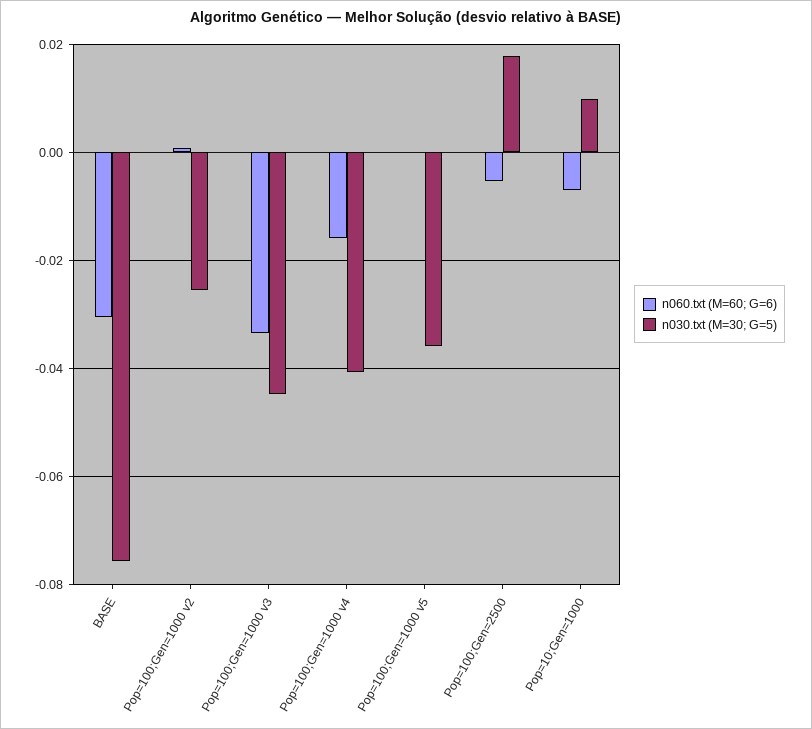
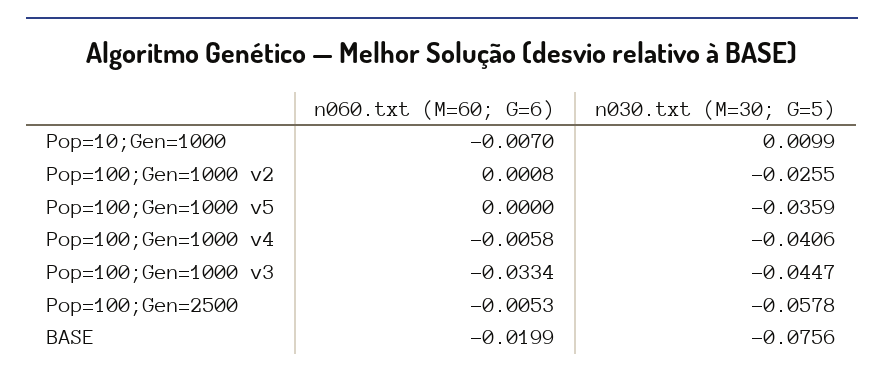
  {
    "n060.txt (M=60; G=6)": {
-     "BASE": -0.03,
+     "BASE": -0.0199,
      "Pop=100;Gen=1000 v2": 0.0008,
      "Pop=100;Gen=1000 v3": -0.0334,
-     "Pop=100;Gen=1000 v4": -0.016,
+     "Pop=100;Gen=1000 v4": -0.0058,
      "Pop=100;Gen=1000 v5": 0,
      "Pop=100;Gen=2500": -0.0053,
      "Pop=10;Gen=1000": -0.007
    },
    "n030.txt (M=30; G=5)": {
      "BASE": -0.0756,
      "Pop=100;Gen=1000 v2": -0.0255,
      "Pop=100;Gen=1000 v3": -0.0447,
      "Pop=100;Gen=1000 v4": -0.0406,
      "Pop=100;Gen=1000 v5": -0.0359,
-     "Pop=100;Gen=2500": 0.018,
+     "Pop=100;Gen=2500": -0.0578,
      "Pop=10;Gen=1000": 0.0099
    }
  }

